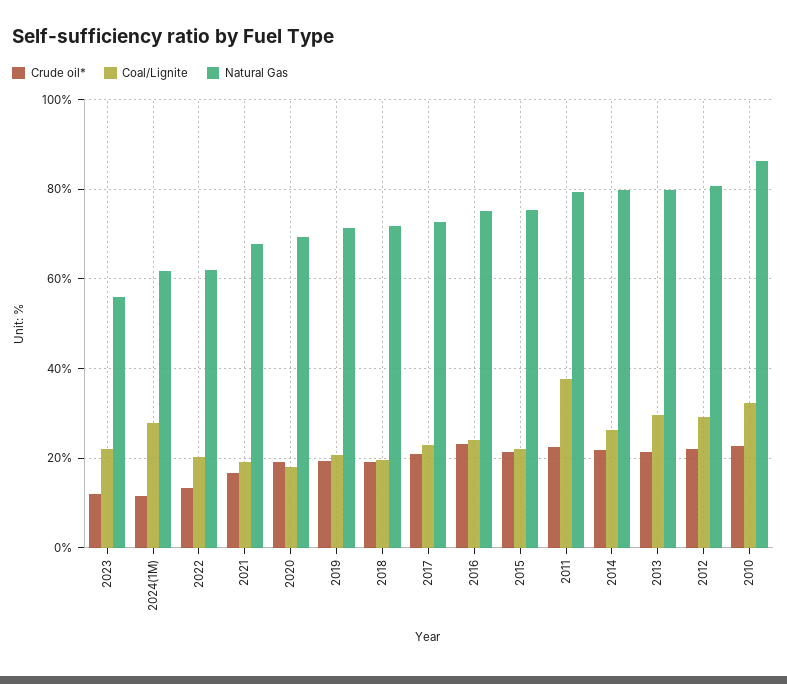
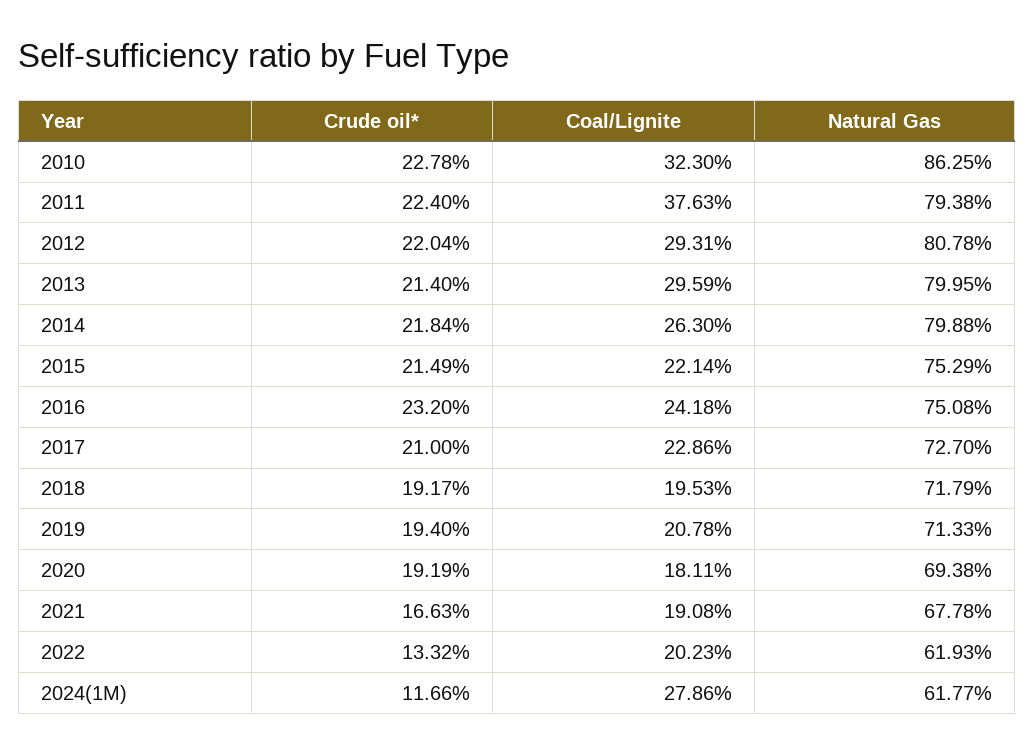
  {
    "Crude oil*": {
-     "2023": 12,
      "2024(1M)": 11.66,
      "2022": 13.32,
      "2021": 16.63,
      "2020": 19.19,
      "2019": 19.4,
      "2018": 19.17,
      "2017": 21,
      "2016": 23.2,
      "2015": 21.49,
      "2011": 22.4,
      "2014": 21.84,
      "2013": 21.4,
      "2012": 22.04,
      "2010": 22.78
    },
    "Coal/Lignite": {
-     "2023": 22,
      "2024(1M)": 27.86,
      "2022": 20.23,
      "2021": 19.08,
      "2020": 18.11,
      "2019": 20.78,
      "2018": 19.53,
      "2017": 22.86,
      "2016": 24.18,
      "2015": 22.14,
      "2011": 37.63,
      "2014": 26.3,
      "2013": 29.59,
      "2012": 29.31,
      "2010": 32.3
    },
    "Natural Gas": {
-     "2023": 56,
      "2024(1M)": 61.77,
      "2022": 61.93,
      "2021": 67.78,
      "2020": 69.38,
      "2019": 71.33,
      "2018": 71.79,
      "2017": 72.7,
      "2016": 75.08,
      "2015": 75.29,
      "2011": 79.38,
      "2014": 79.88,
      "2013": 79.95,
      "2012": 80.78,
      "2010": 86.25
    }
  }

